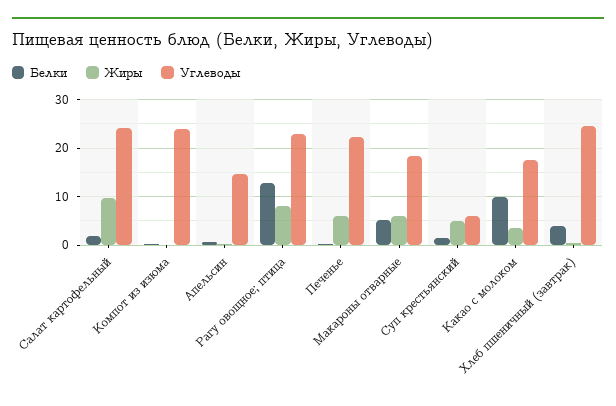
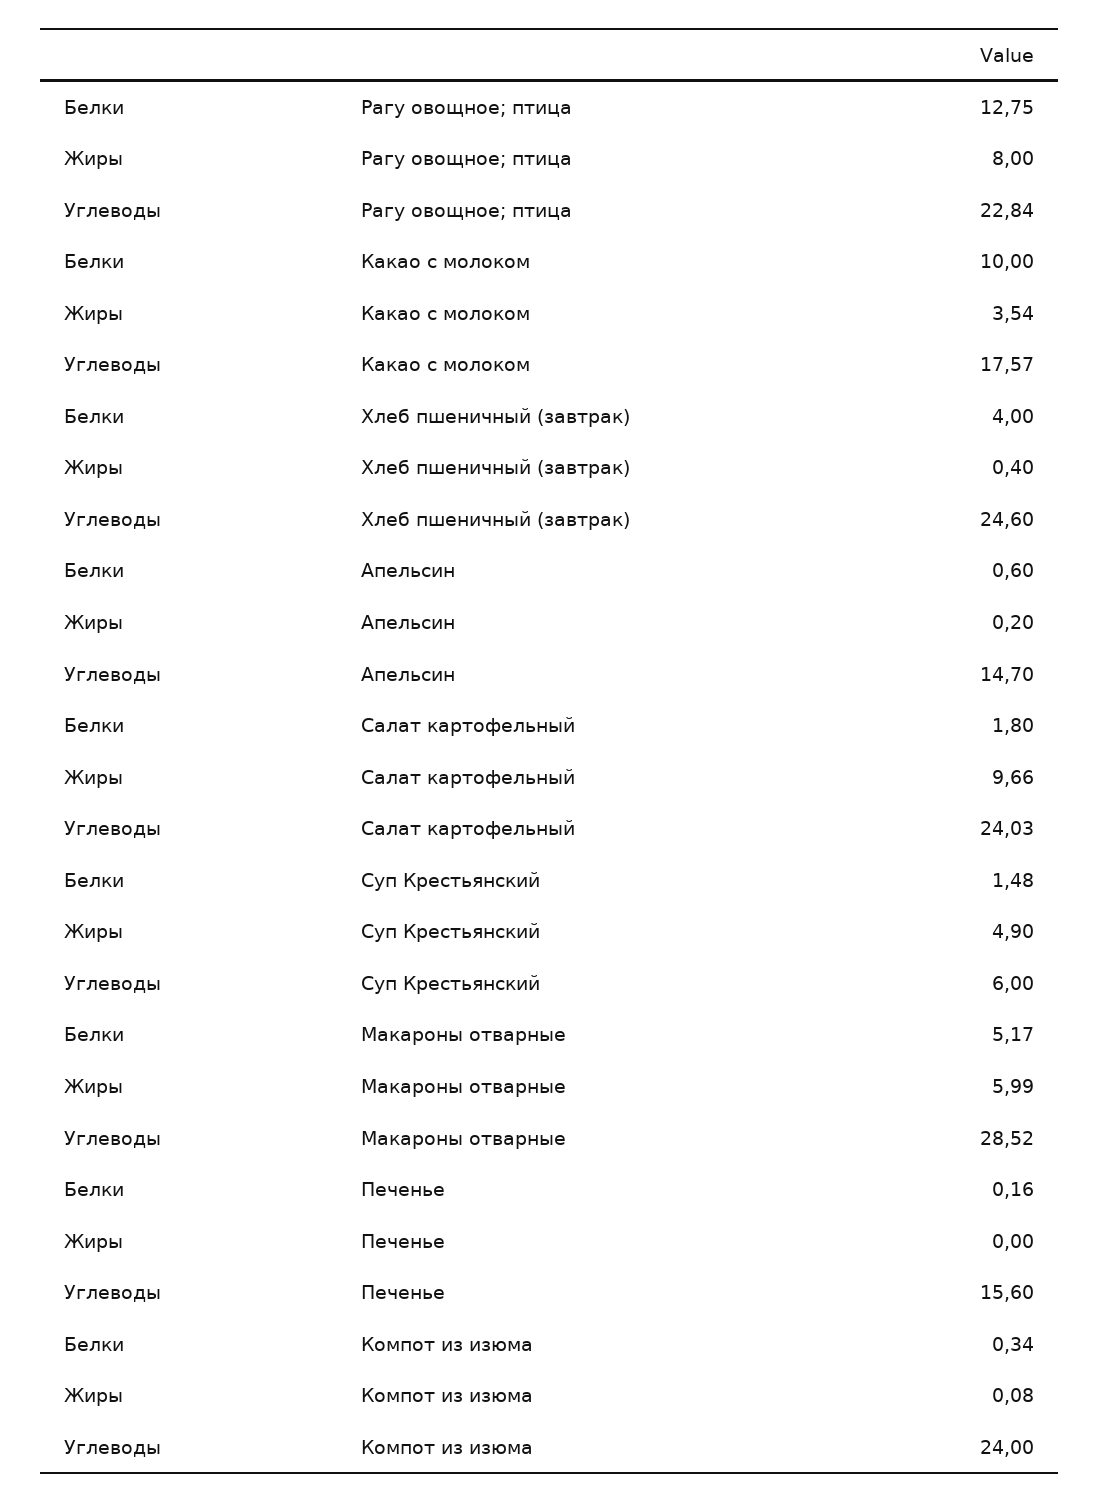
  {
    "Белки": {
      "Салат картофельный": 1.8,
      "Компот из изюма": 0.34,
      "Апельсин": 0.6,
      "Рагу овощное; птица": 12.75,
      "Печенье": 0.16,
      "Макароны отварные": 5.17,
      "Суп крестьянский": 1.48,
      "Какао с молоком": 10,
      "Хлеб пшеничный (завтрак)": 4
    },
    "Жиры": {
      "Салат картофельный": 9.66,
      "Компот из изюма": 0.08,
      "Апельсин": 0.2,
      "Рагу овощное; птица": 8,
-     "Печенье": 6,
+     "Печенье": 0,
      "Макароны отварные": 5.99,
      "Суп крестьянский": 4.9,
      "Какао с молоком": 3.54,
      "Хлеб пшеничный (завтрак)": 0.4
    },
    "Углеводы": {
      "Салат картофельный": 24.03,
      "Компот из изюма": 24,
      "Апельсин": 14.7,
      "Рагу овощное; птица": 22.84,
-     "Печенье": 22,
+     "Печенье": 15.6,
-     "Макароны отварные": 18,
+     "Макароны отварные": 28.52,
      "Суп крестьянский": 6,
      "Какао с молоком": 17.57,
      "Хлеб пшеничный (завтрак)": 24.6
    }
  }

